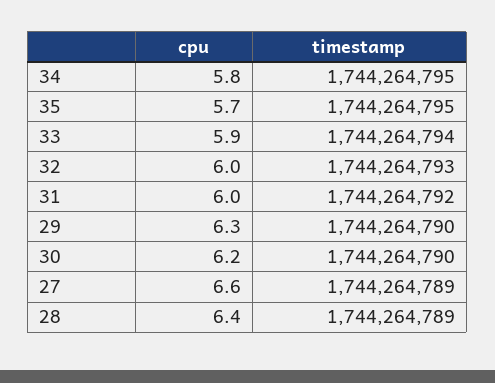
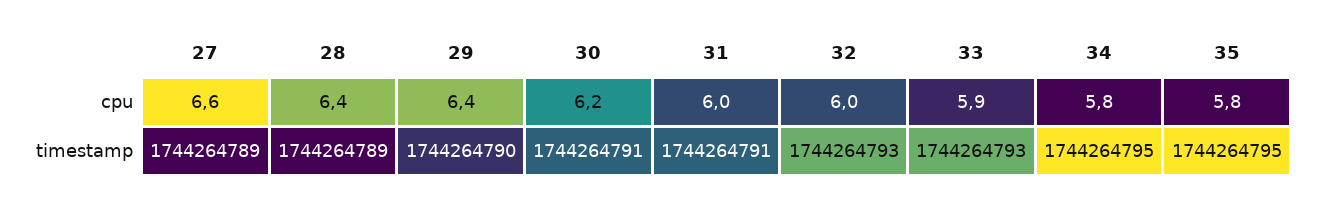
  {
    "cpu": {
      "34": 5.8,
-     "35": 5.7,
+     "35": 5.8,
      "33": 5.9,
      "32": 6,
      "31": 6,
-     "29": 6.3,
+     "29": 6.4,
      "30": 6.2,
      "27": 6.6,
      "28": 6.4
    },
    "timestamp": {
      "34": 1744264795,
      "35": 1744264795,
-     "33": 1744264794,
+     "33": 1744264793,
      "32": 1744264793,
-     "31": 1744264792,
+     "31": 1744264791,
      "29": 1744264790,
-     "30": 1744264790,
+     "30": 1744264791,
      "27": 1744264789,
      "28": 1744264789
    }
  }

